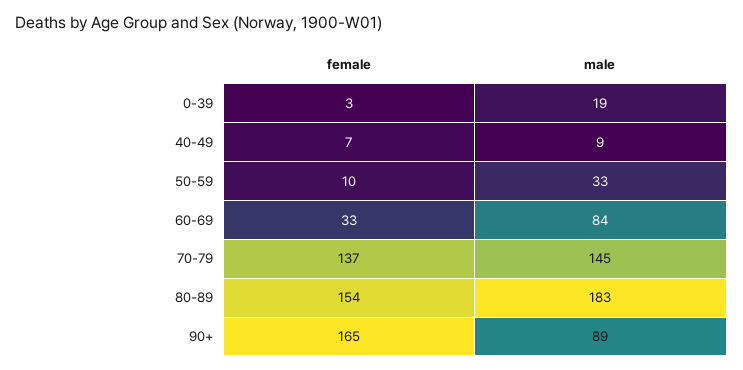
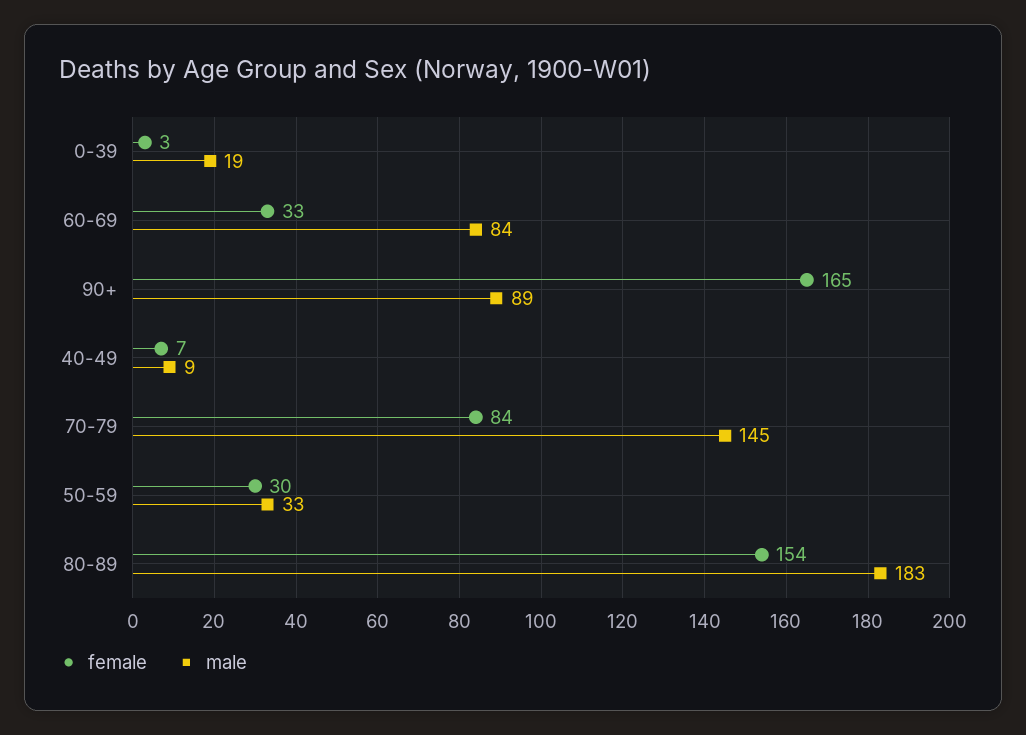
  {
    "female": {
      "0-39": 3,
      "40-49": 7,
-     "50-59": 10,
+     "50-59": 30,
      "60-69": 33,
-     "70-79": 137,
+     "70-79": 84,
      "80-89": 154,
      "90+": 165
    },
    "male": {
      "0-39": 19,
      "40-49": 9,
      "50-59": 33,
      "60-69": 84,
      "70-79": 145,
      "80-89": 183,
      "90+": 89
    }
  }

